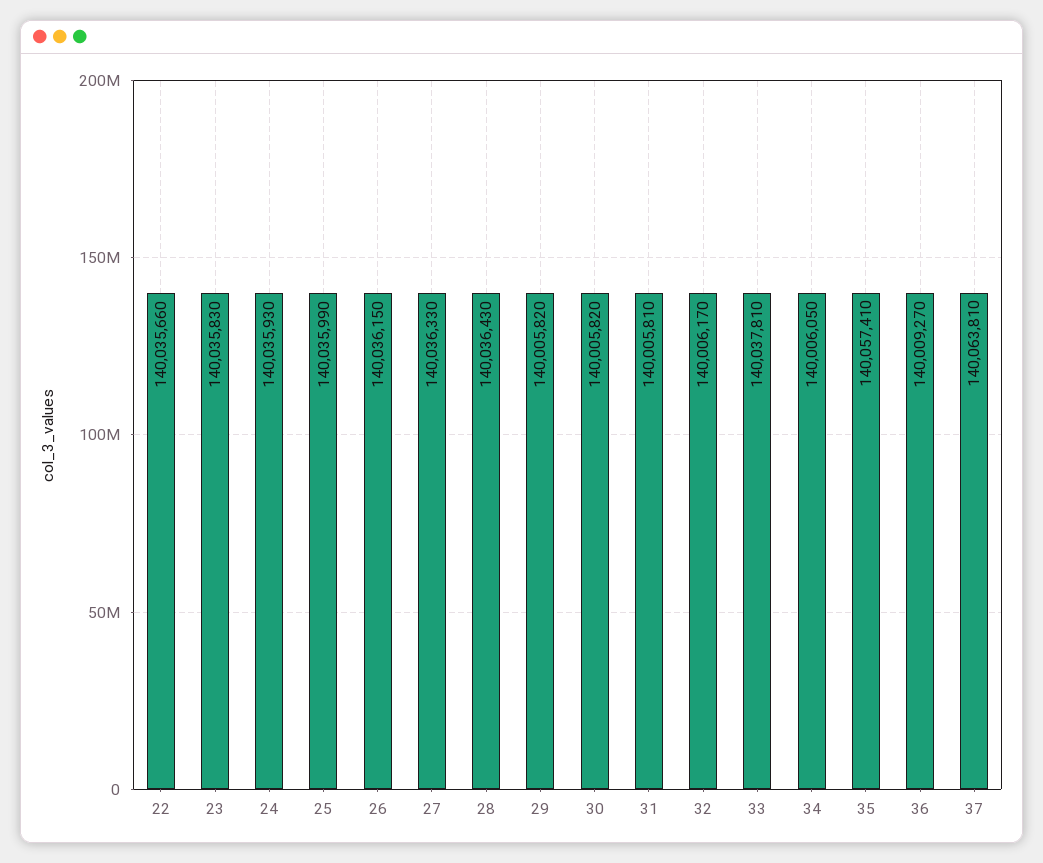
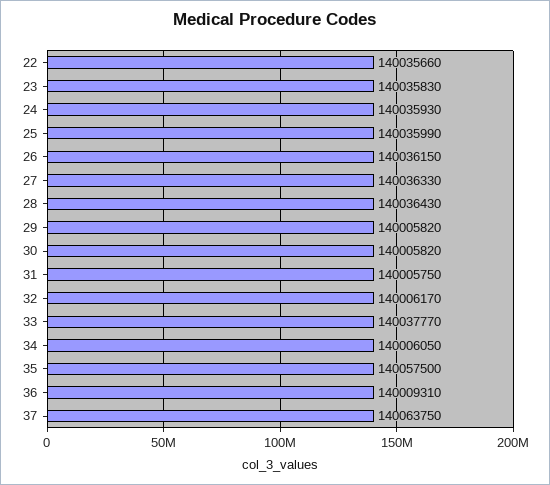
  {
    "22": 140035660,
    "23": 140035830,
    "24": 140035930,
    "25": 140035990,
    "26": 140036150,
    "27": 140036330,
    "28": 140036430,
    "29": 140005820,
    "30": 140005820,
-   "31": 140005810,
+   "31": 140005750,
    "32": 140006170,
-   "33": 140037810,
+   "33": 140037770,
    "34": 140006050,
-   "35": 140057410,
+   "35": 140057500,
-   "36": 140009270,
+   "36": 140009310,
-   "37": 140063810
+   "37": 140063750
  }

